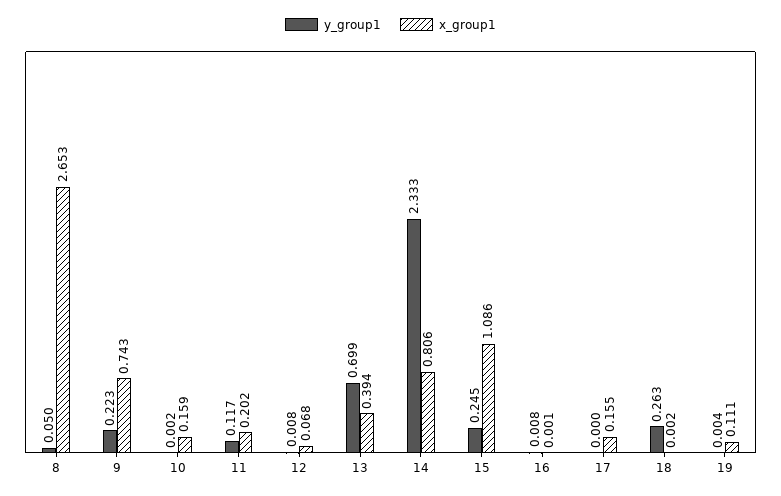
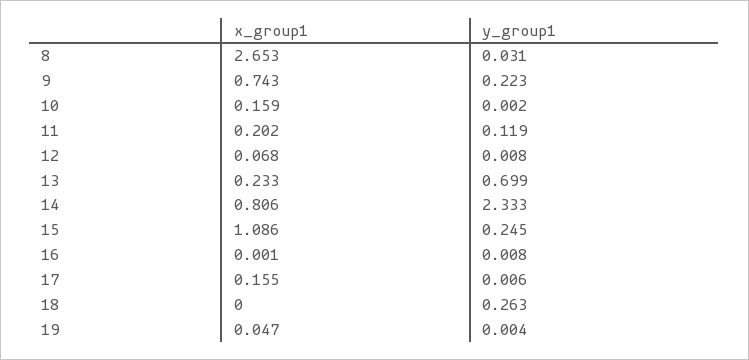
  {
    "y_group1": {
-     "8": 0.05,
+     "8": 0.031,
      "9": 0.223,
      "10": 0.002,
-     "11": 0.117,
+     "11": 0.119,
      "12": 0.008,
      "13": 0.699,
      "14": 2.333,
      "15": 0.245,
      "16": 0.008,
-     "17": 0,
+     "17": 0.006,
      "18": 0.263,
      "19": 0.004
    },
    "x_group1": {
      "8": 2.653,
      "9": 0.743,
      "10": 0.159,
      "11": 0.202,
      "12": 0.068,
-     "13": 0.394,
+     "13": 0.233,
      "14": 0.806,
      "15": 1.086,
      "16": 0.001,
      "17": 0.155,
-     "18": 0.002,
+     "18": 0,
-     "19": 0.111
+     "19": 0.047
    }
  }

